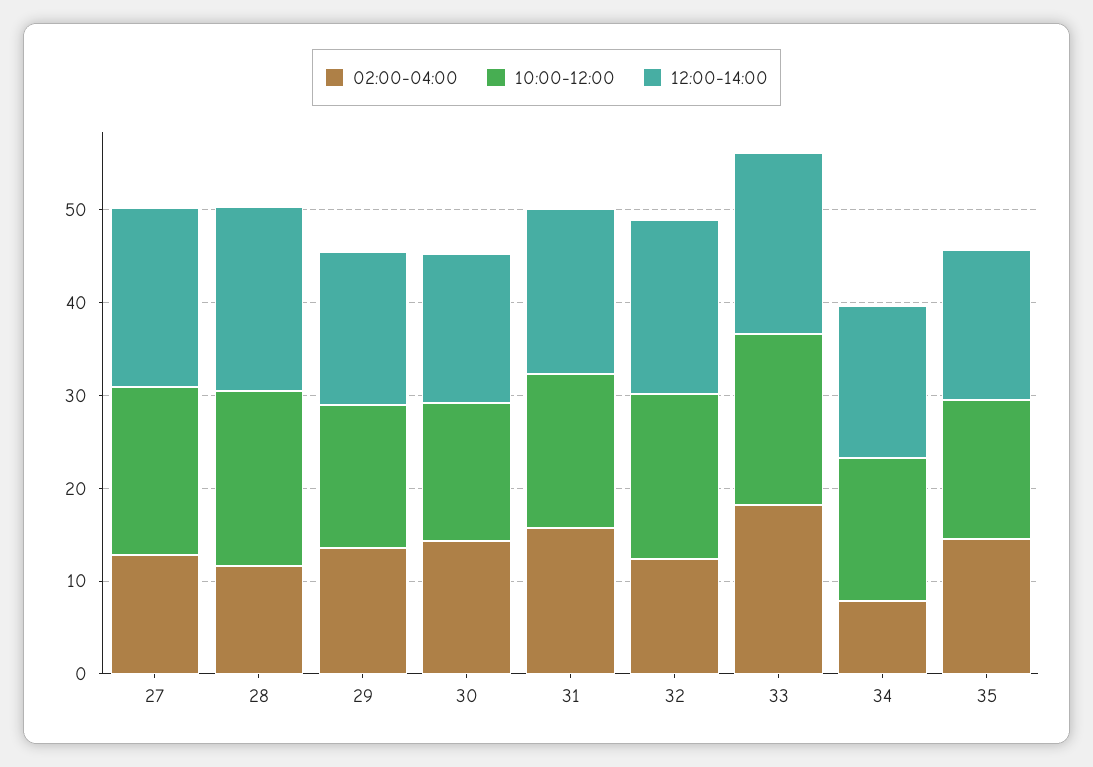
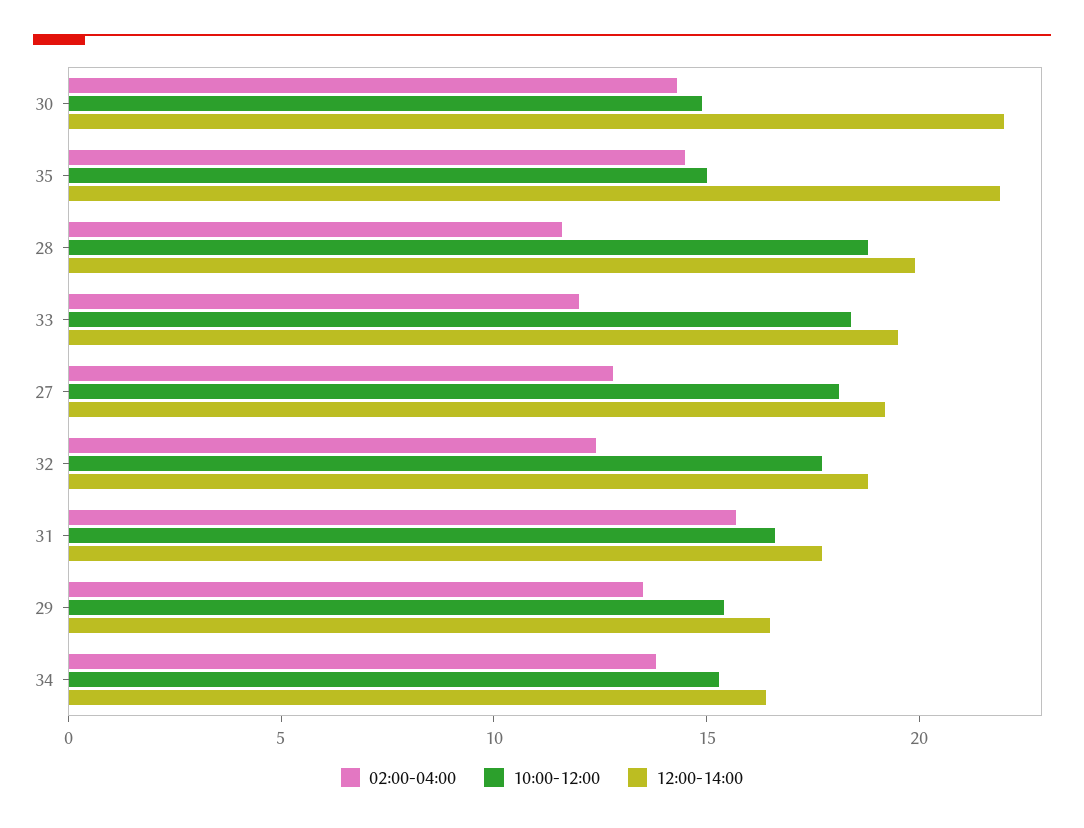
  {
    "02:00-04:00": {
      "27": 13,
      "28": 12,
      "29": 14,
      "30": 14,
      "31": 16,
      "32": 12,
-     "33": 18,
+     "33": 12,
-     "34": 8,
+     "34": 14,
      "35": 15
    },
    "10:00-12:00": {
      "27": 18,
      "28": 19,
      "29": 15,
      "30": 15,
      "31": 17,
      "32": 18,
      "33": 18,
      "34": 15,
      "35": 15
    },
    "12:00-14:00": {
      "27": 19,
      "28": 20,
      "29": 17,
-     "30": 16,
+     "30": 22,
      "31": 18,
      "32": 19,
      "33": 20,
      "34": 16,
-     "35": 16
+     "35": 22
    }
  }

